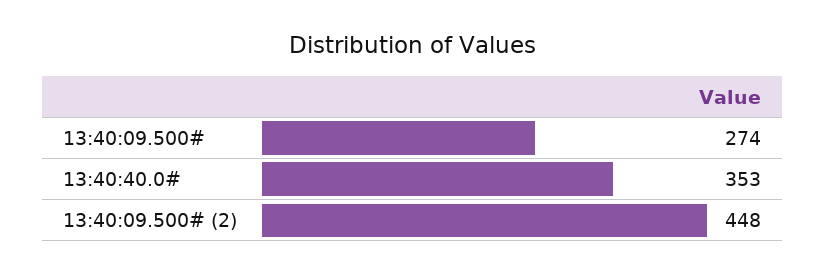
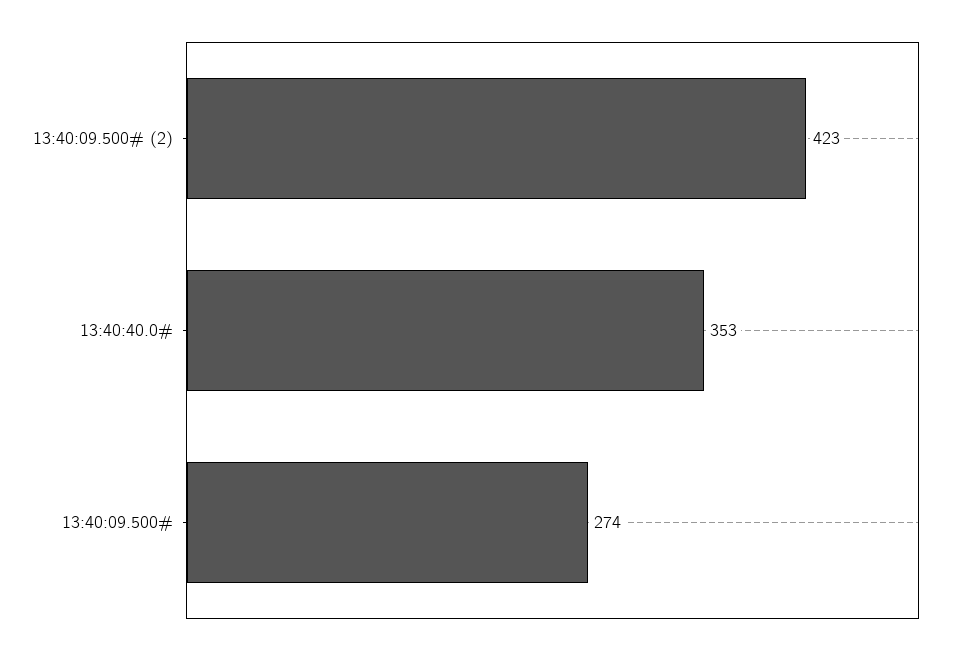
  {
    "13:40:09.500#": 274,
    "13:40:40.0#": 353,
-   "13:40:09.500# (2)": 448
+   "13:40:09.500# (2)": 423
  }

